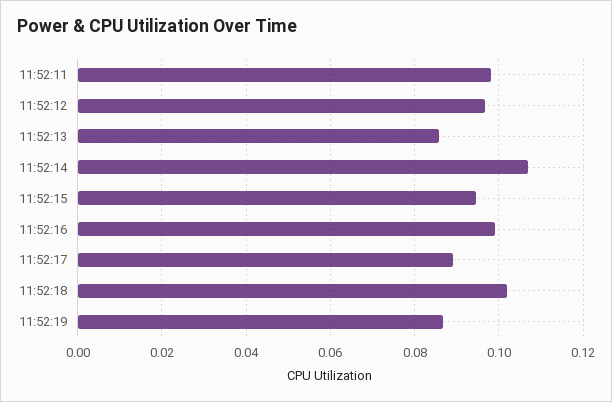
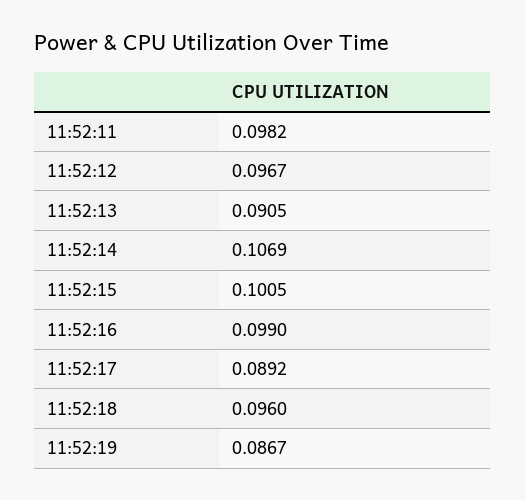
  {
    "11:52:11": 0.0982,
    "11:52:12": 0.0967,
-   "11:52:13": 0.086,
+   "11:52:13": 0.0905,
    "11:52:14": 0.1069,
-   "11:52:15": 0.094,
+   "11:52:15": 0.1005,
    "11:52:16": 0.099,
    "11:52:17": 0.0892,
-   "11:52:18": 0.102,
+   "11:52:18": 0.096,
    "11:52:19": 0.0867
  }

